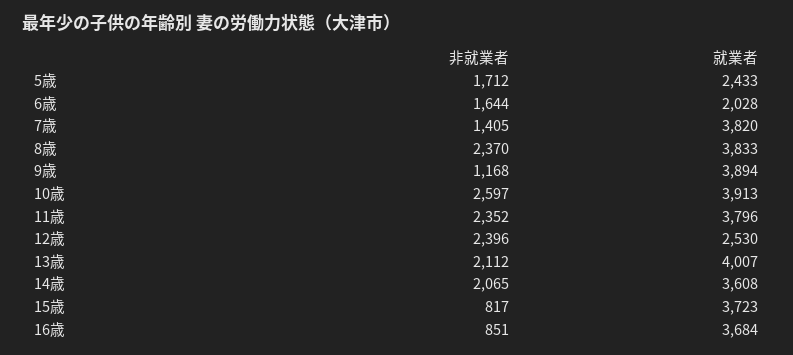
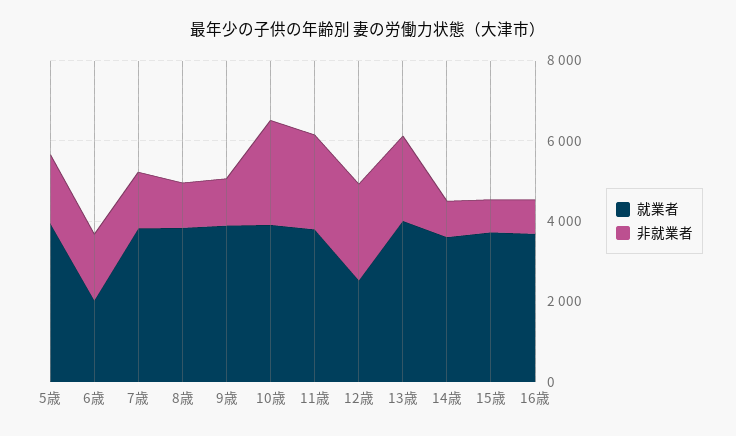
  {
    "非就業者": {
      "5歳": 1712,
      "6歳": 1644,
      "7歳": 1405,
-     "8歳": 2370,
+     "8歳": 1000,
      "9歳": 1168,
      "10歳": 2597,
      "11歳": 2352,
      "12歳": 2396,
      "13歳": 2112,
-     "14歳": 2065,
+     "14歳": 1000,
      "15歳": 817,
      "16歳": 851
    },
    "就業者": {
-     "5歳": 2433,
+     "5歳": 4000,
      "6歳": 2028,
      "7歳": 3820,
      "8歳": 3833,
      "9歳": 3894,
      "10歳": 3913,
      "11歳": 3796,
      "12歳": 2530,
      "13歳": 4007,
      "14歳": 3608,
      "15歳": 3723,
      "16歳": 3684
    }
  }

